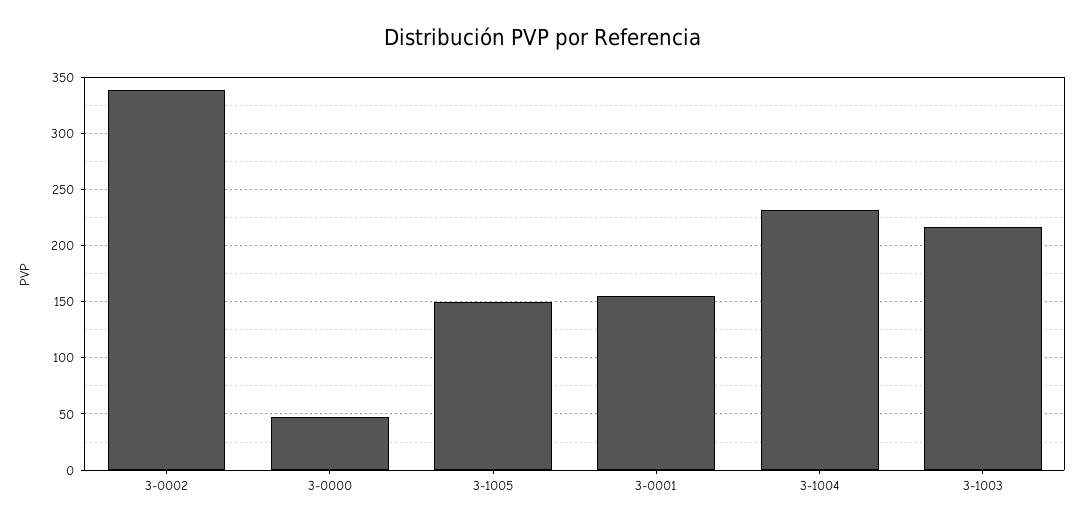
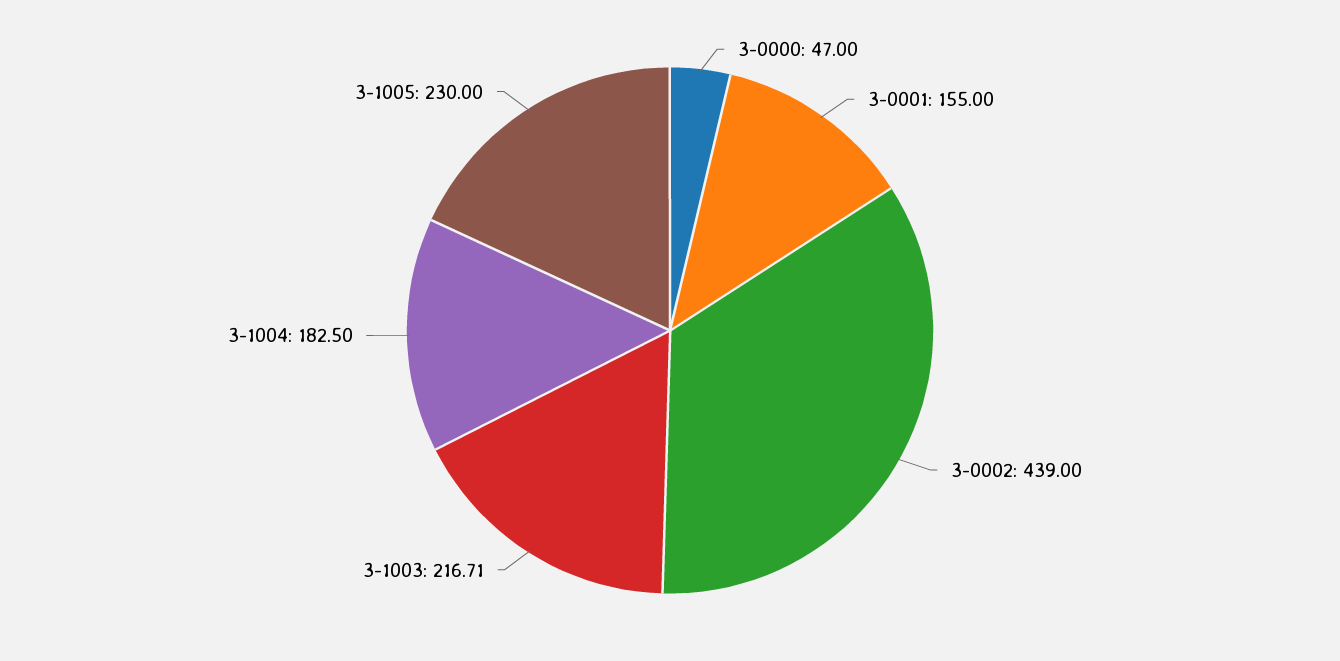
  {
-   "3-0002": 340,
+   "3-0002": 439,
    "3-0000": 47,
-   "3-1005": 150,
+   "3-1005": 230,
    "3-0001": 155,
-   "3-1004": 230,
+   "3-1004": 182.5,
    "3-1003": 216.71
  }

